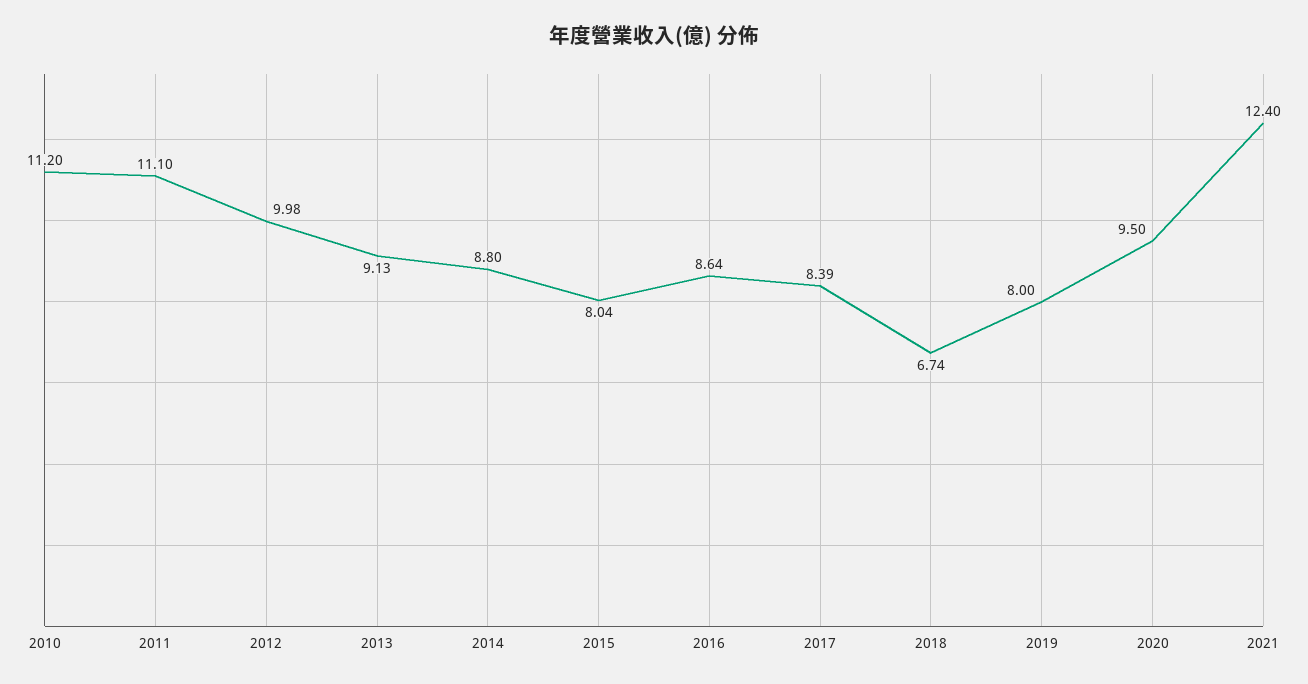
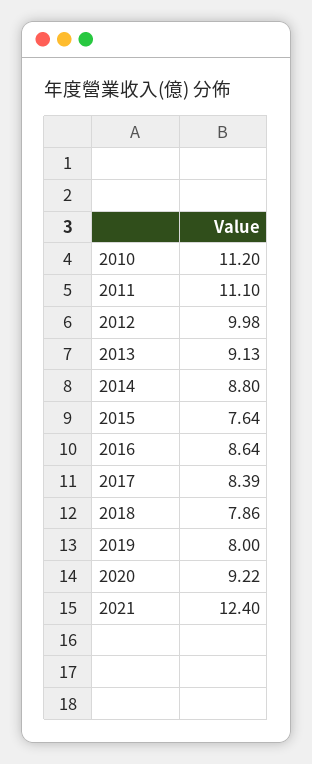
  {
    "2010": 11.2,
    "2011": 11.1,
    "2012": 9.98,
    "2013": 9.13,
    "2014": 8.8,
-   "2015": 8.04,
+   "2015": 7.64,
    "2016": 8.64,
    "2017": 8.39,
-   "2018": 6.74,
+   "2018": 7.86,
    "2019": 8,
-   "2020": 9.5,
+   "2020": 9.22,
    "2021": 12.4
  }

